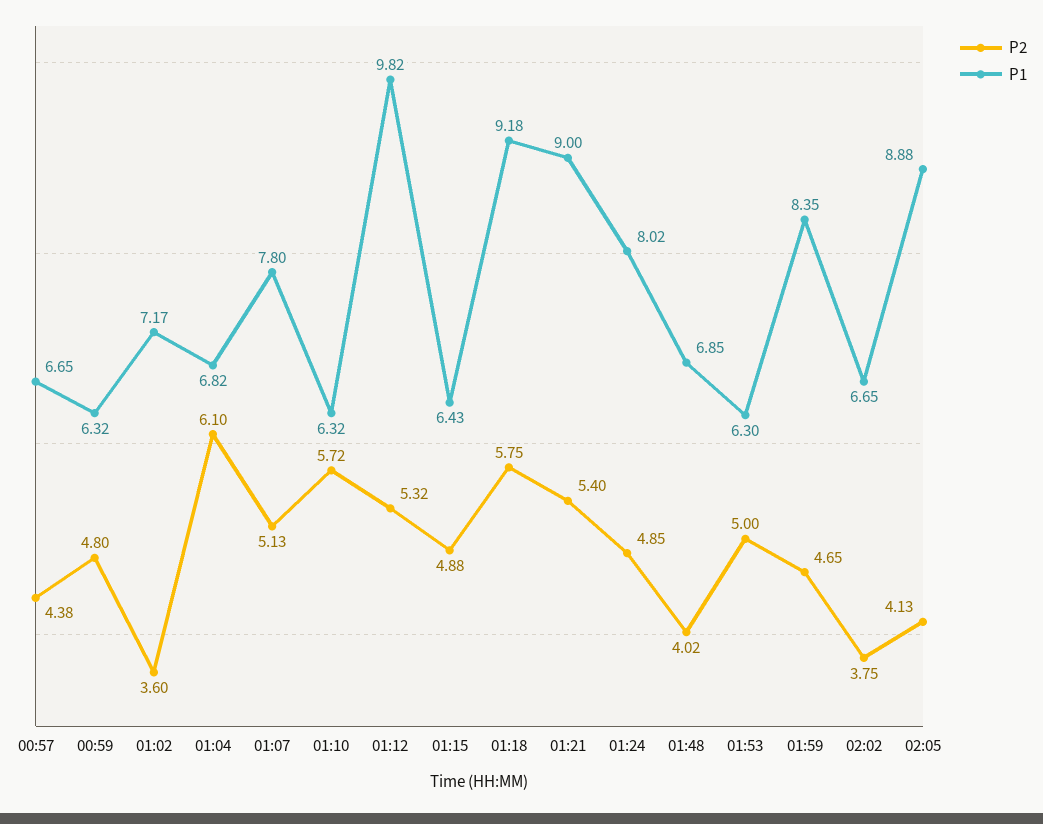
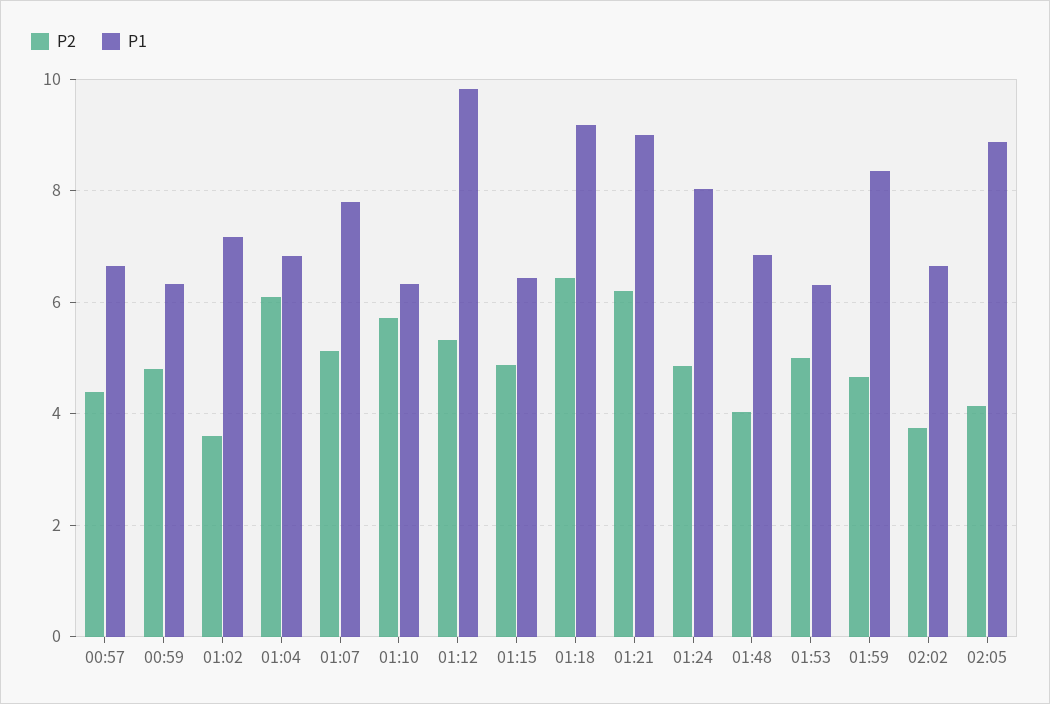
  {
    "P2": {
      "00:57": 4.38,
      "00:59": 4.8,
      "01:02": 3.6,
      "01:04": 6.1,
      "01:07": 5.13,
      "01:10": 5.72,
      "01:12": 5.32,
      "01:15": 4.88,
-     "01:18": 5.75,
+     "01:18": 6.4,
-     "01:21": 5.4,
+     "01:21": 6.2,
      "01:24": 4.85,
      "01:48": 4.02,
      "01:53": 5,
      "01:59": 4.65,
      "02:02": 3.75,
      "02:05": 4.13
    },
    "P1": {
      "00:57": 6.65,
      "00:59": 6.32,
      "01:02": 7.17,
      "01:04": 6.82,
      "01:07": 7.8,
      "01:10": 6.32,
      "01:12": 9.82,
      "01:15": 6.43,
      "01:18": 9.18,
      "01:21": 9,
      "01:24": 8.02,
      "01:48": 6.85,
      "01:53": 6.3,
      "01:59": 8.35,
      "02:02": 6.65,
      "02:05": 8.88
    }
  }

